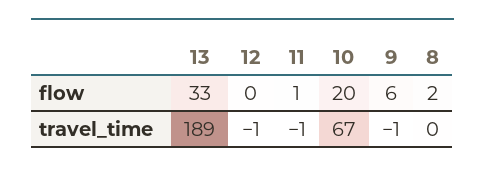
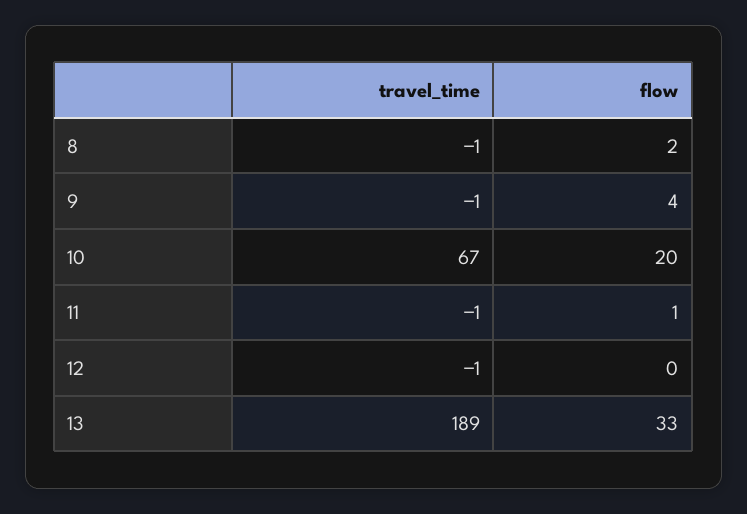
  {
    "13": {
      "flow": 33,
      "travel_time": 189
    },
    "12": {
      "flow": 0,
      "travel_time": -1
    },
    "11": {
      "flow": 1,
      "travel_time": -1
    },
    "10": {
      "flow": 20,
      "travel_time": 67
    },
    "9": {
-     "flow": 6,
+     "flow": 4,
      "travel_time": -1
    },
    "8": {
      "flow": 2,
-     "travel_time": 0
+     "travel_time": -1
    }
  }

